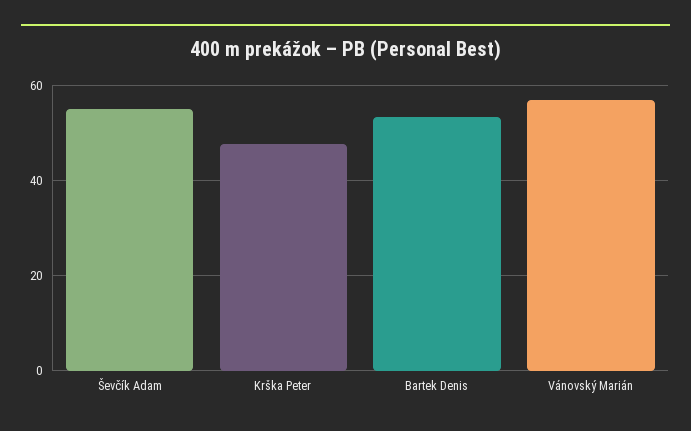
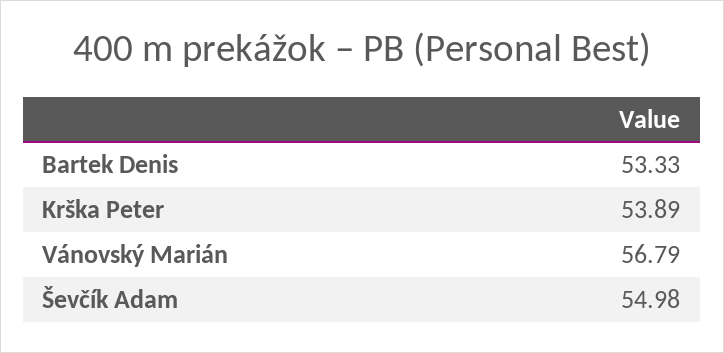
  {
    "Ševčík Adam": 54.98,
-   "Krška Peter": 48,
+   "Krška Peter": 53.89,
    "Bartek Denis": 53.33,
    "Vánovský Marián": 56.79
  }

